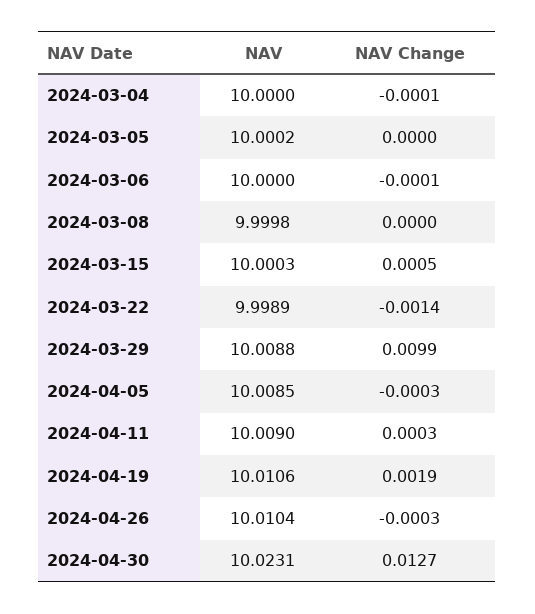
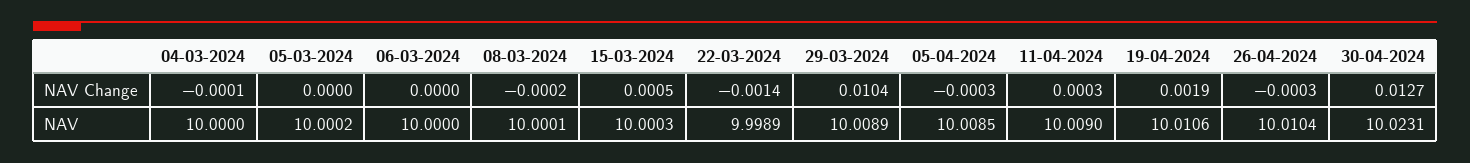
  {
    "NAV": {
      "2024-03-04": 10,
      "2024-03-05": 10.0002,
      "2024-03-06": 10,
-     "2024-03-08": 9.9998,
+     "2024-03-08": 10.0001,
      "2024-03-15": 10.0003,
      "2024-03-22": 9.9989,
-     "2024-03-29": 10.0088,
+     "2024-03-29": 10.0089,
      "2024-04-05": 10.0085,
      "2024-04-11": 10.009,
      "2024-04-19": 10.0106,
      "2024-04-26": 10.0104,
      "2024-04-30": 10.0231
    },
    "NAV Change": {
      "2024-03-04": -0.0001,
      "2024-03-05": 0,
-     "2024-03-06": -0.0001,
+     "2024-03-06": 0,
-     "2024-03-08": 0,
+     "2024-03-08": -0.0002,
      "2024-03-15": 0.0005,
      "2024-03-22": -0.0014,
-     "2024-03-29": 0.0099,
+     "2024-03-29": 0.0104,
      "2024-04-05": -0.0003,
      "2024-04-11": 0.0003,
      "2024-04-19": 0.0019,
      "2024-04-26": -0.0003,
      "2024-04-30": 0.0127
    }
  }

